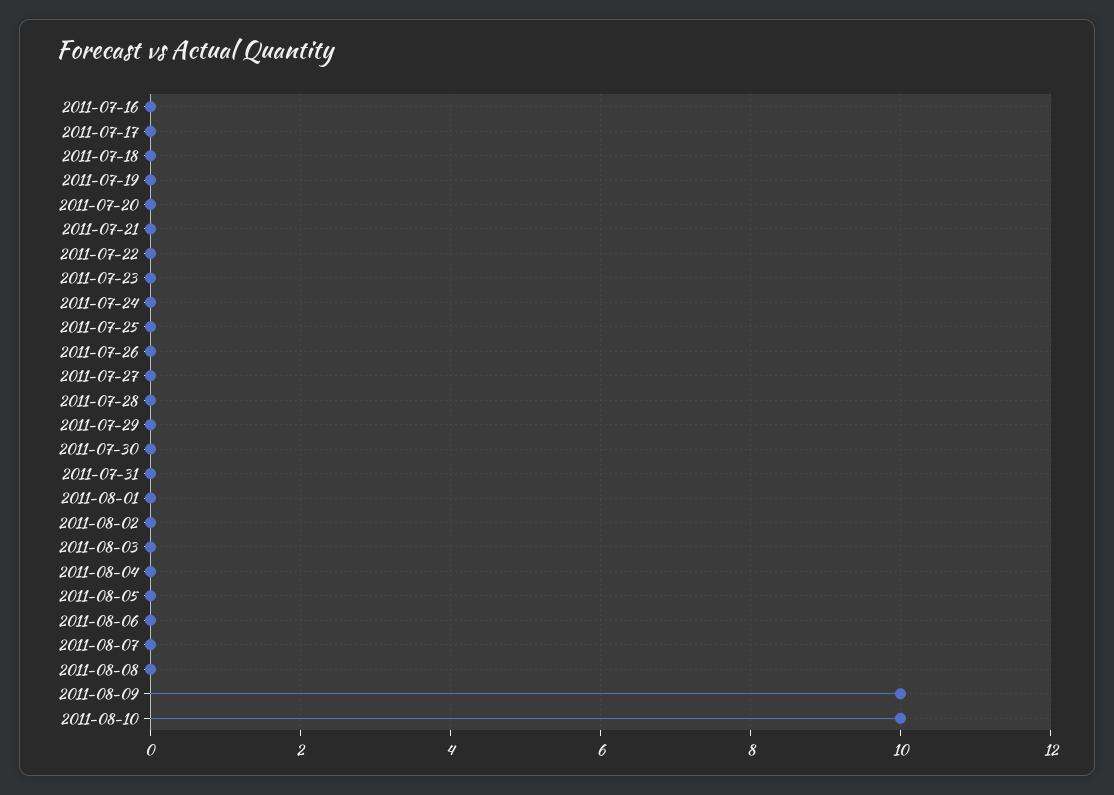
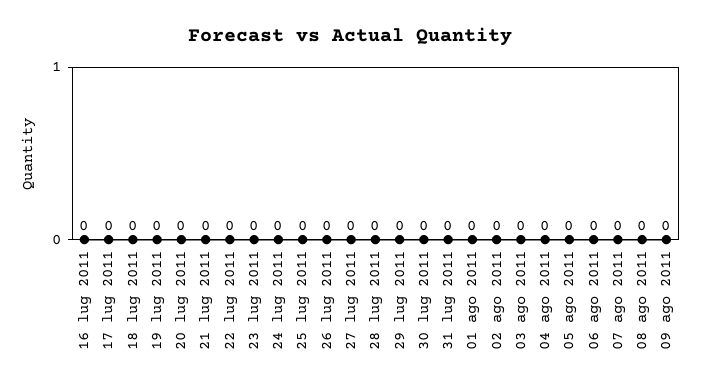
  {
    "2011-07-16": 0,
    "2011-07-17": 0,
    "2011-07-18": 0,
    "2011-07-19": 0,
    "2011-07-20": 0,
    "2011-07-21": 0,
    "2011-07-22": 0,
    "2011-07-23": 0,
    "2011-07-24": 0,
    "2011-07-25": 0,
    "2011-07-26": 0,
    "2011-07-27": 0,
    "2011-07-28": 0,
    "2011-07-29": 0,
    "2011-07-30": 0,
    "2011-07-31": 0,
    "2011-08-01": 0,
    "2011-08-02": 0,
    "2011-08-03": 0,
    "2011-08-04": 0,
    "2011-08-05": 0,
    "2011-08-06": 0,
    "2011-08-07": 0,
    "2011-08-08": 0,
-   "2011-08-09": 10,
+   "2011-08-09": 0
-   "2011-08-10": 10
  }

